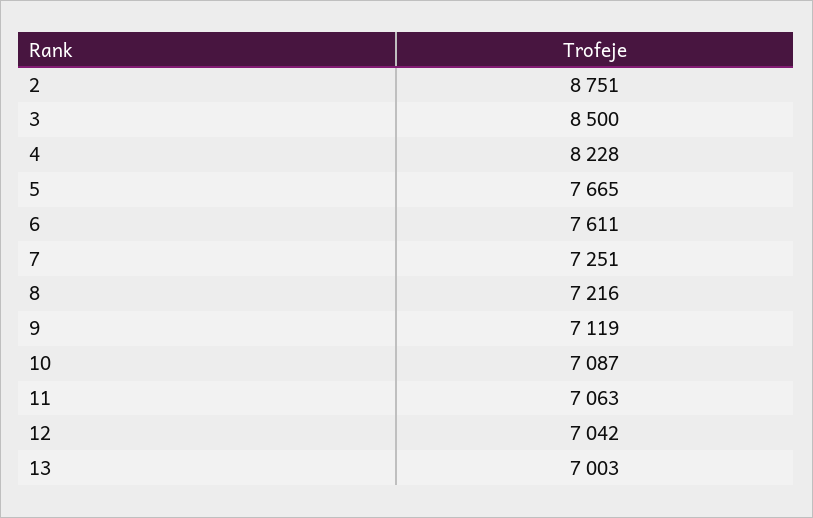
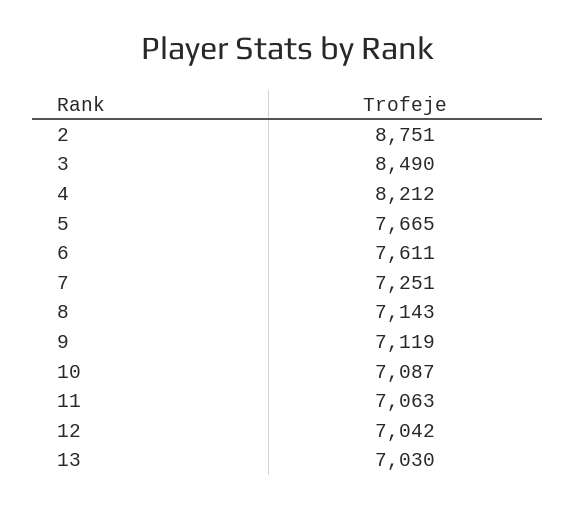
  {
    "2": 8751,
-   "3": 8500,
+   "3": 8490,
-   "4": 8228,
+   "4": 8212,
    "5": 7665,
    "6": 7611,
    "7": 7251,
-   "8": 7216,
+   "8": 7143,
    "9": 7119,
    "10": 7087,
    "11": 7063,
    "12": 7042,
-   "13": 7003
+   "13": 7030
  }

